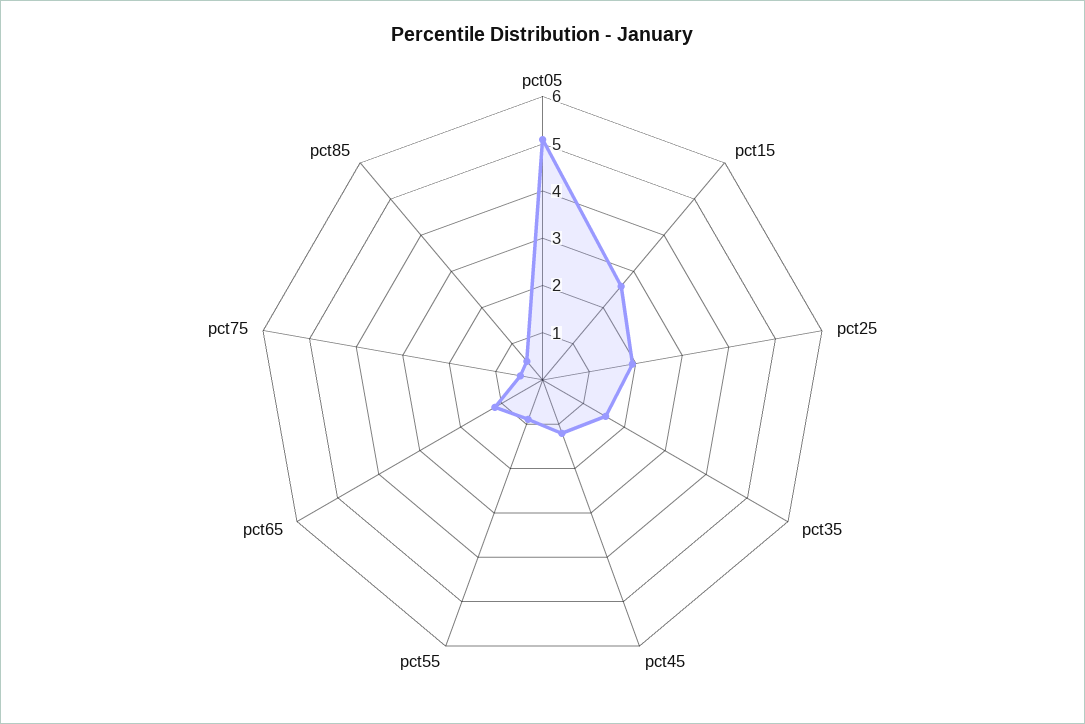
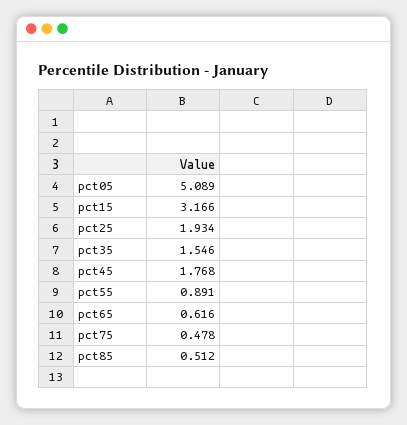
  {
    "pct05": 5.089,
-   "pct15": 2.6,
+   "pct15": 3.166,
    "pct25": 1.934,
    "pct35": 1.546,
-   "pct45": 1.2,
+   "pct45": 1.768,
    "pct55": 0.891,
-   "pct65": 1.2,
+   "pct65": 0.616,
    "pct75": 0.478,
    "pct85": 0.512
  }

